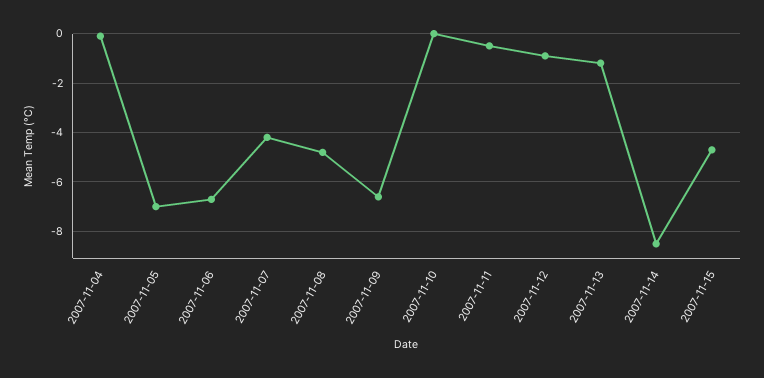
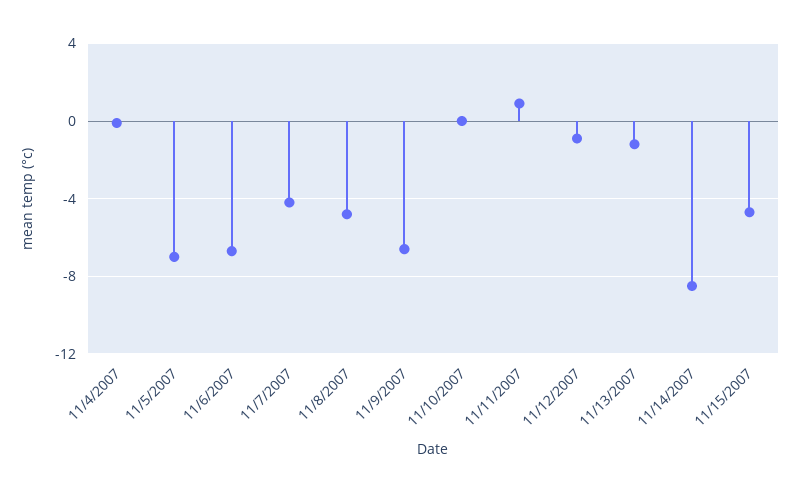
  {
    "2007-11-04": 0,
    "2007-11-05": -7,
    "2007-11-06": -6.5,
    "2007-11-07": -4,
    "2007-11-08": -5,
    "2007-11-09": -6.5,
    "2007-11-10": 0,
-   "2007-11-11": -0.5,
+   "2007-11-11": 1,
    "2007-11-12": -1,
    "2007-11-13": -1,
    "2007-11-14": -8.5,
    "2007-11-15": -4.5
  }

